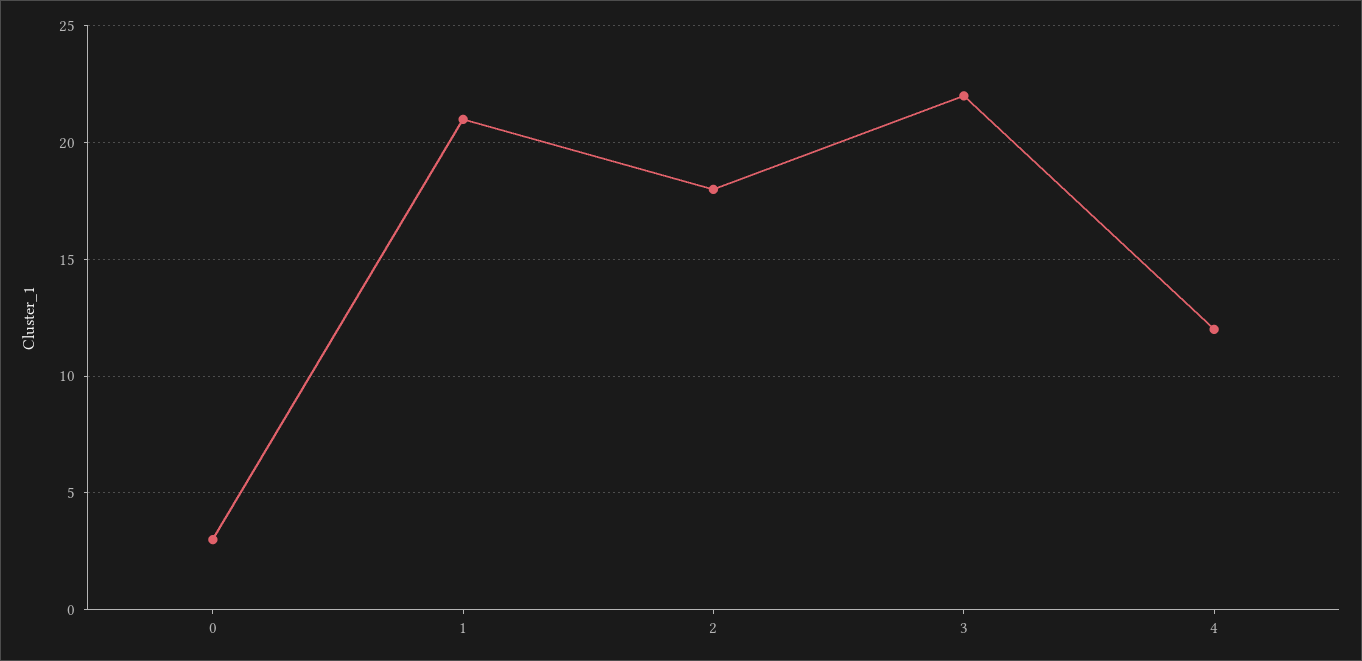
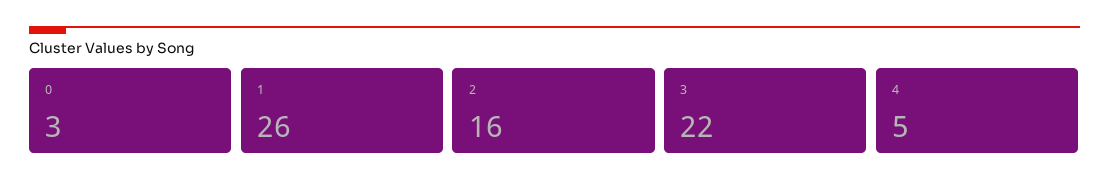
  {
    "0": 3,
-   "1": 21,
+   "1": 26,
-   "2": 18,
+   "2": 16,
    "3": 22,
-   "4": 12
+   "4": 5
  }

